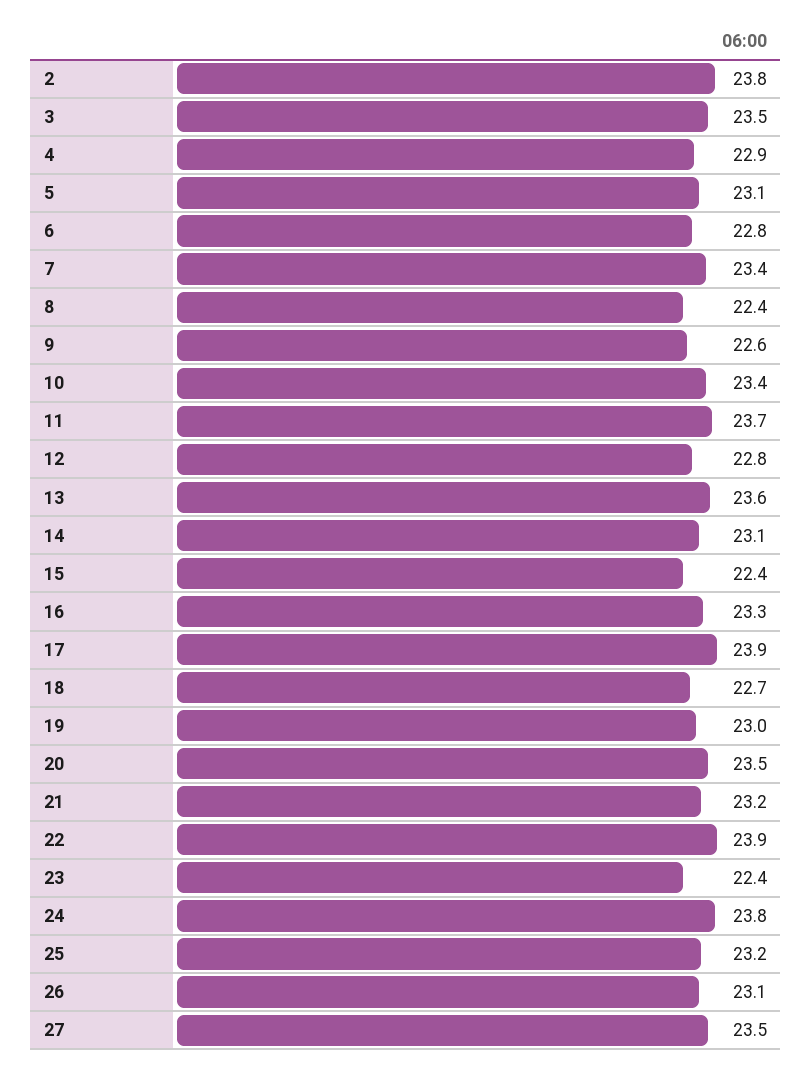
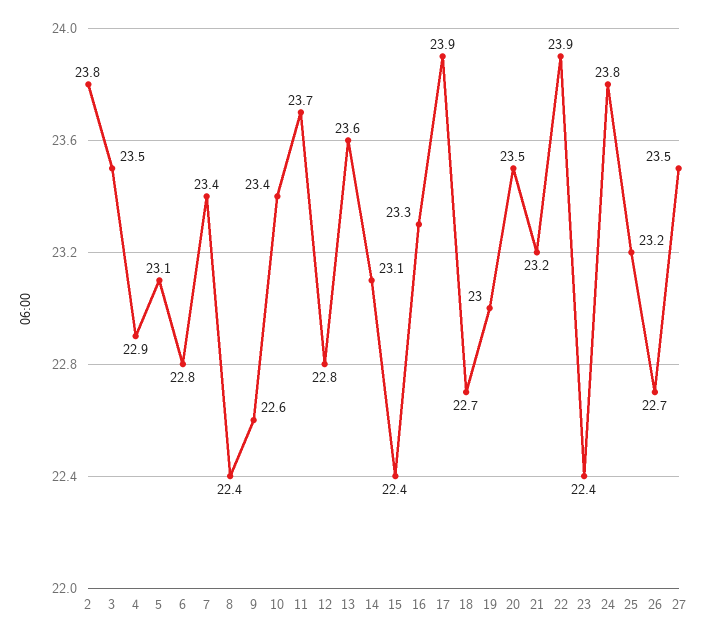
  {
    "2": 23.8,
    "3": 23.5,
    "4": 22.9,
    "5": 23.1,
    "6": 22.8,
    "7": 23.4,
    "8": 22.4,
    "9": 22.6,
    "10": 23.4,
    "11": 23.7,
    "12": 22.8,
    "13": 23.6,
    "14": 23.1,
    "15": 22.4,
    "16": 23.3,
    "17": 23.9,
    "18": 22.7,
    "19": 23,
    "20": 23.5,
    "21": 23.2,
    "22": 23.9,
    "23": 22.4,
    "24": 23.8,
    "25": 23.2,
-   "26": 23.1,
+   "26": 22.7,
    "27": 23.5
  }

